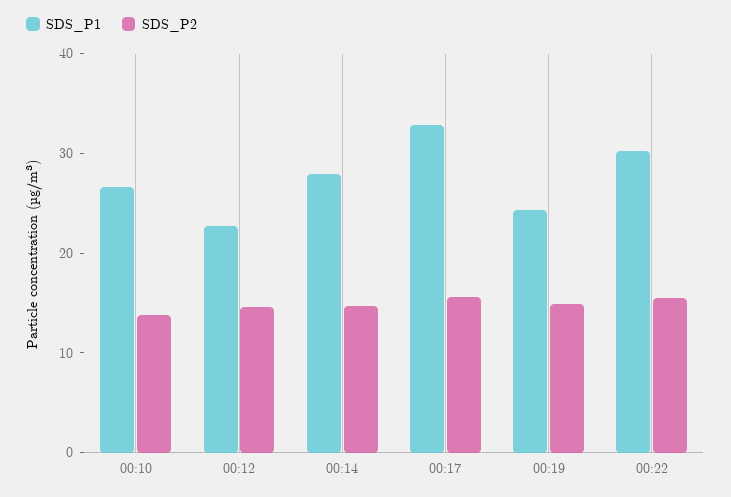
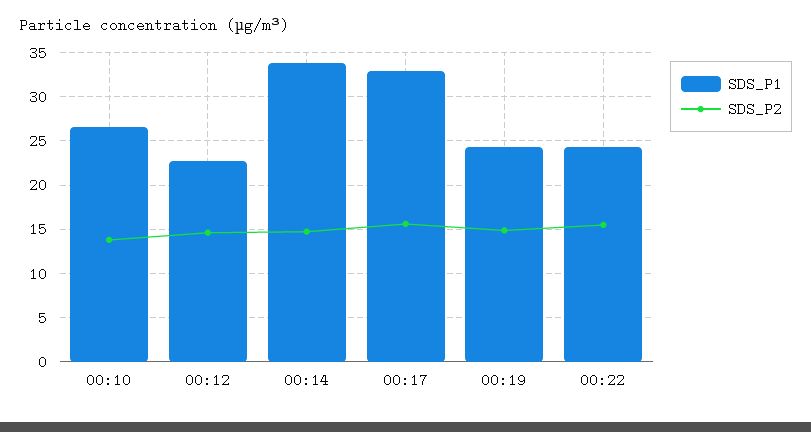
  {
    "SDS_P1": {
      "00:10": 27,
      "00:12": 23,
-     "00:14": 28,
+     "00:14": 34,
      "00:17": 33,
      "00:19": 24,
-     "00:22": 30
+     "00:22": 24
    },
    "SDS_P2": {
      "00:10": 14,
      "00:12": 15,
      "00:14": 15,
      "00:17": 16,
      "00:19": 15,
      "00:22": 16
    }
  }

